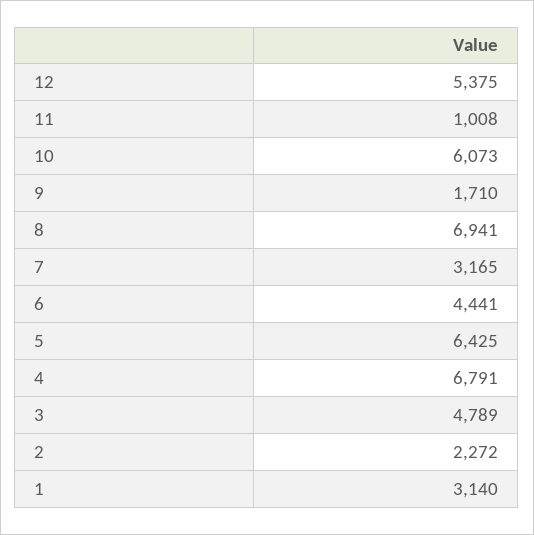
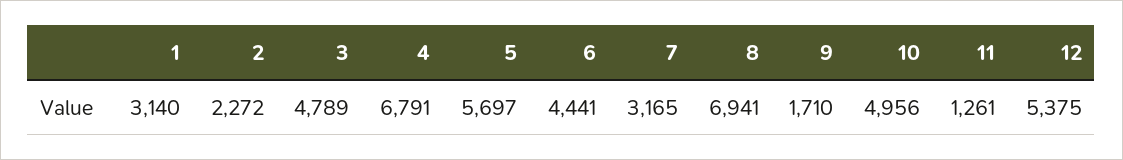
  {
    "12": 5375,
-   "11": 1008,
+   "11": 1261,
-   "10": 6073,
+   "10": 4956,
    "9": 1710,
    "8": 6941,
    "7": 3165,
    "6": 4441,
-   "5": 6425,
+   "5": 5697,
    "4": 6791,
    "3": 4789,
    "2": 2272,
    "1": 3140
  }

